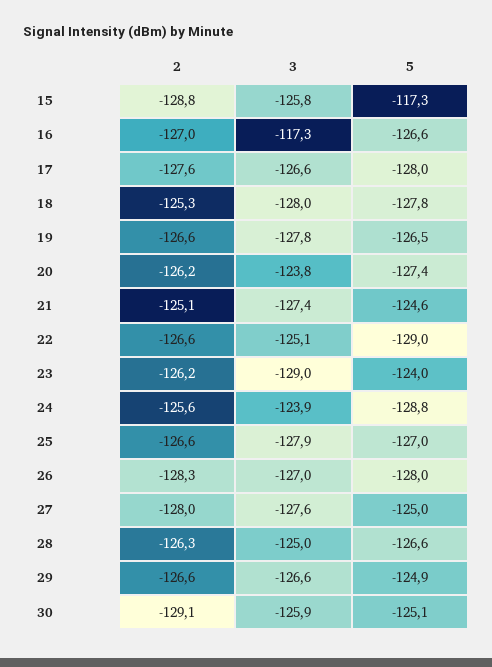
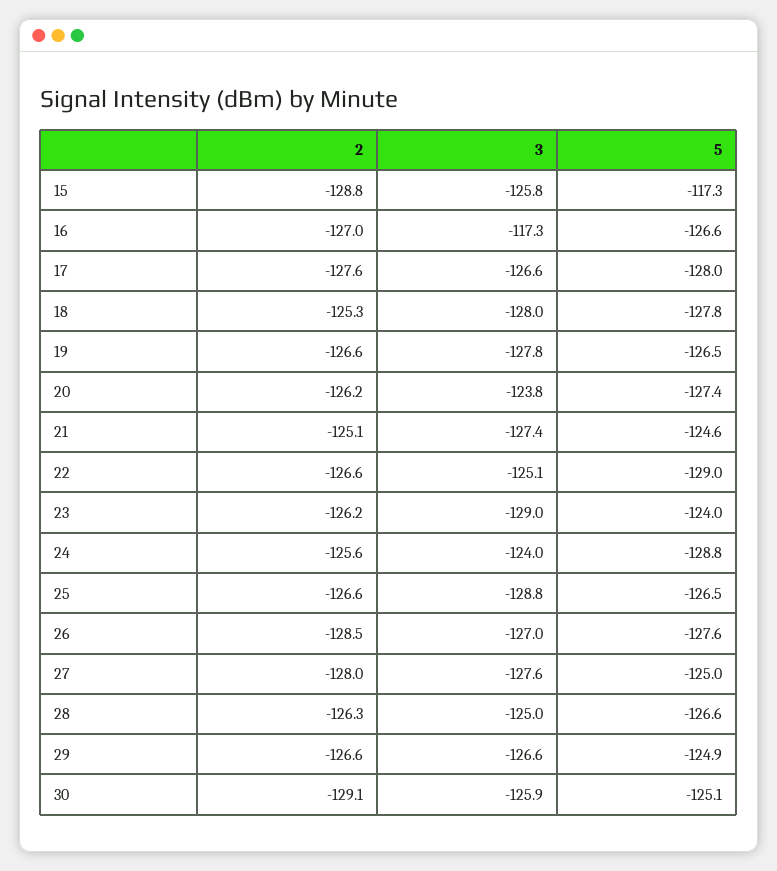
  {
    "2": {
      "15": -128.8,
      "16": -127,
      "17": -127.6,
      "18": -125.3,
      "19": -126.6,
      "20": -126.2,
      "21": -125.1,
      "22": -126.6,
      "23": -126.2,
      "24": -125.6,
      "25": -126.6,
-     "26": -128.3,
+     "26": -128.5,
      "27": -128,
      "28": -126.3,
      "29": -126.6,
      "30": -129.1
    },
    "3": {
      "15": -125.8,
      "16": -117.3,
      "17": -126.6,
      "18": -128,
      "19": -127.8,
      "20": -123.8,
      "21": -127.4,
      "22": -125.1,
      "23": -129,
-     "24": -123.9,
+     "24": -124,
-     "25": -127.9,
+     "25": -128.8,
      "26": -127,
      "27": -127.6,
      "28": -125,
      "29": -126.6,
      "30": -125.9
    },
    "5": {
      "15": -117.3,
      "16": -126.6,
      "17": -128,
      "18": -127.8,
      "19": -126.5,
      "20": -127.4,
      "21": -124.6,
      "22": -129,
      "23": -124,
      "24": -128.8,
-     "25": -127,
+     "25": -126.5,
-     "26": -128,
+     "26": -127.6,
      "27": -125,
      "28": -126.6,
      "29": -124.9,
      "30": -125.1
    }
  }

